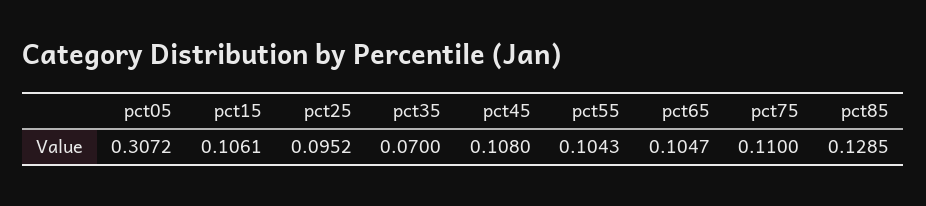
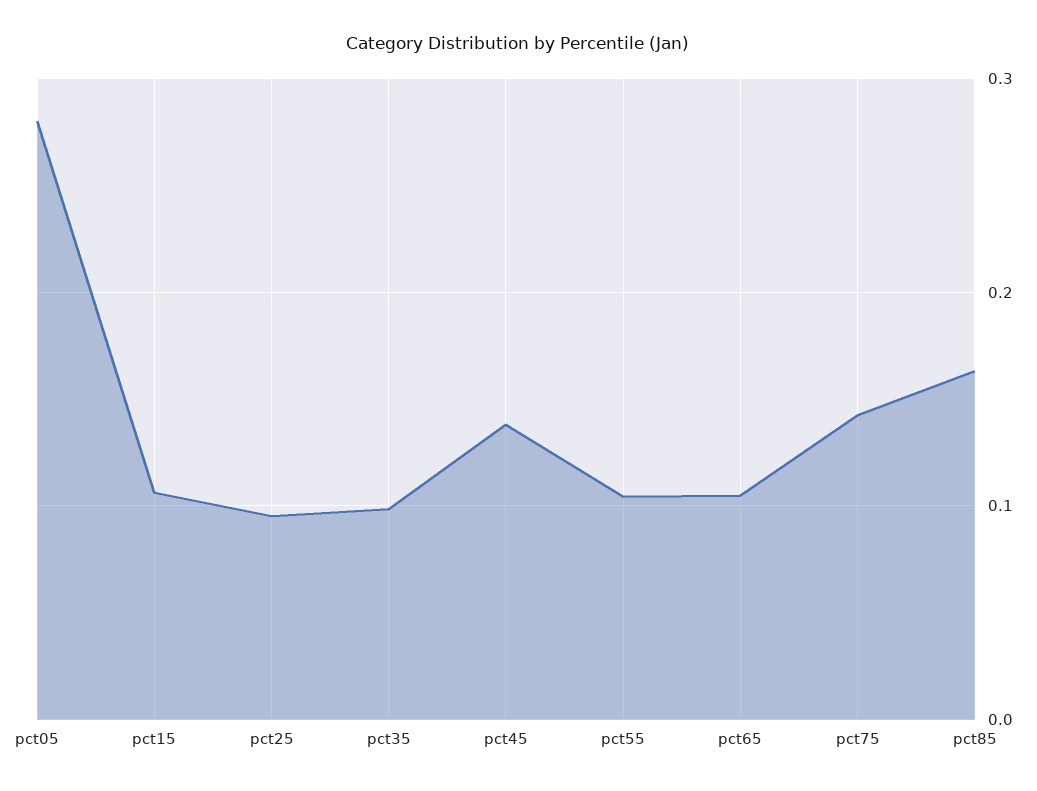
  {
-   "pct05": 0.3072,
+   "pct05": 0.28,
    "pct15": 0.1061,
    "pct25": 0.0952,
-   "pct35": 0.07,
+   "pct35": 0.1,
-   "pct45": 0.108,
+   "pct45": 0.14,
    "pct55": 0.1043,
    "pct65": 0.1047,
-   "pct75": 0.11,
+   "pct75": 0.14,
-   "pct85": 0.1285
+   "pct85": 0.16
  }

